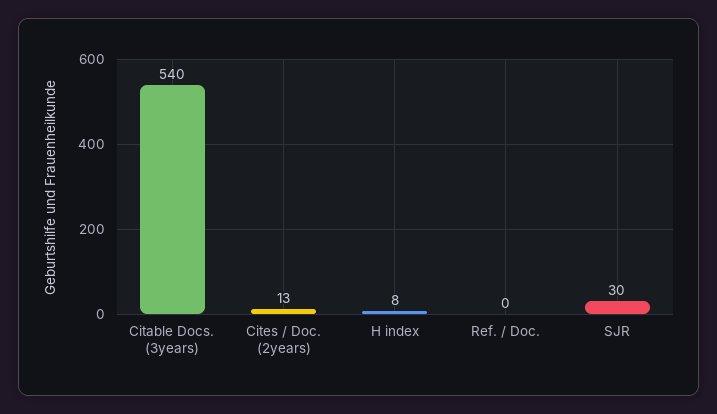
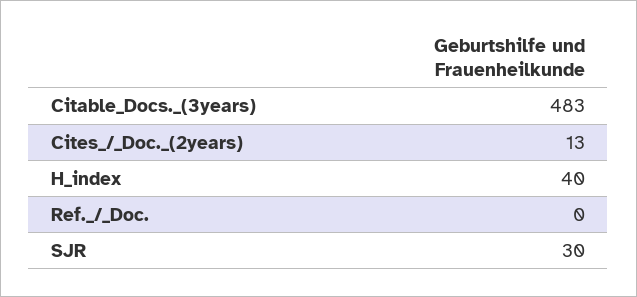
  {
-   "Citable Docs. (3years)": 540,
+   "Citable Docs. (3years)": 483,
    "Cites / Doc. (2years)": 13,
-   "H index": 8,
+   "H index": 40,
    "Ref. / Doc.": 0,
    "SJR": 30
  }

